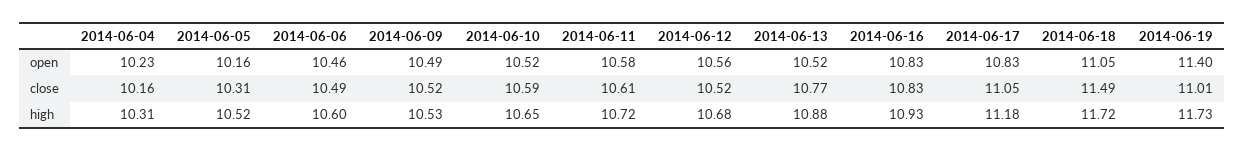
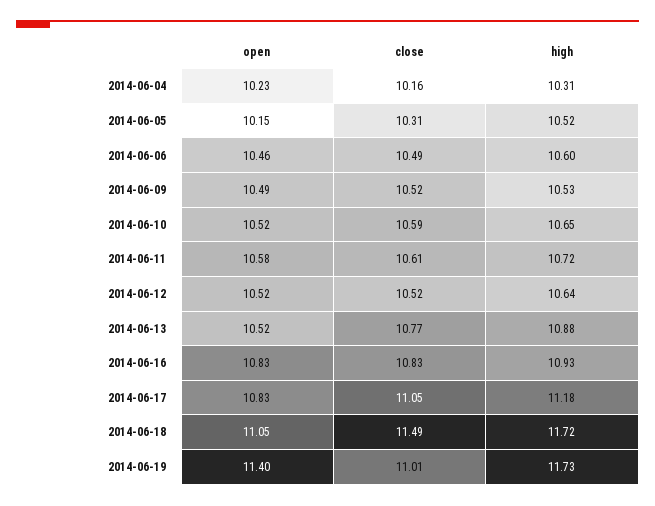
  {
    "2014-06-04": {
      "open": 10.23,
      "close": 10.16,
      "high": 10.31
    },
    "2014-06-05": {
-     "open": 10.16,
+     "open": 10.15,
      "close": 10.31,
      "high": 10.52
    },
    "2014-06-06": {
      "open": 10.46,
      "close": 10.49,
      "high": 10.6
    },
    "2014-06-09": {
      "open": 10.49,
      "close": 10.52,
      "high": 10.53
    },
    "2014-06-10": {
      "open": 10.52,
      "close": 10.59,
      "high": 10.65
    },
    "2014-06-11": {
      "open": 10.58,
      "close": 10.61,
      "high": 10.72
    },
    "2014-06-12": {
-     "open": 10.56,
+     "open": 10.52,
      "close": 10.52,
-     "high": 10.68
+     "high": 10.64
    },
    "2014-06-13": {
      "open": 10.52,
      "close": 10.77,
      "high": 10.88
    },
    "2014-06-16": {
      "open": 10.83,
      "close": 10.83,
      "high": 10.93
    },
    "2014-06-17": {
      "open": 10.83,
      "close": 11.05,
      "high": 11.18
    },
    "2014-06-18": {
      "open": 11.05,
      "close": 11.49,
      "high": 11.72
    },
    "2014-06-19": {
      "open": 11.4,
      "close": 11.01,
      "high": 11.73
    }
  }

